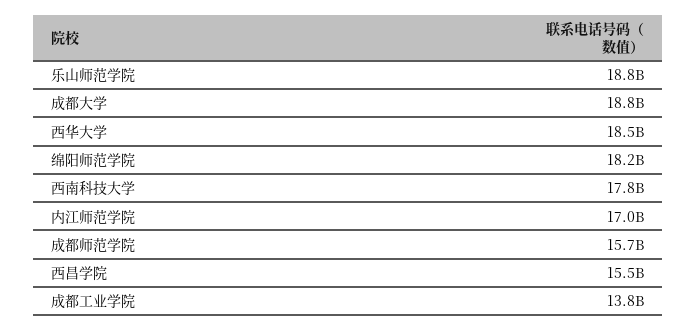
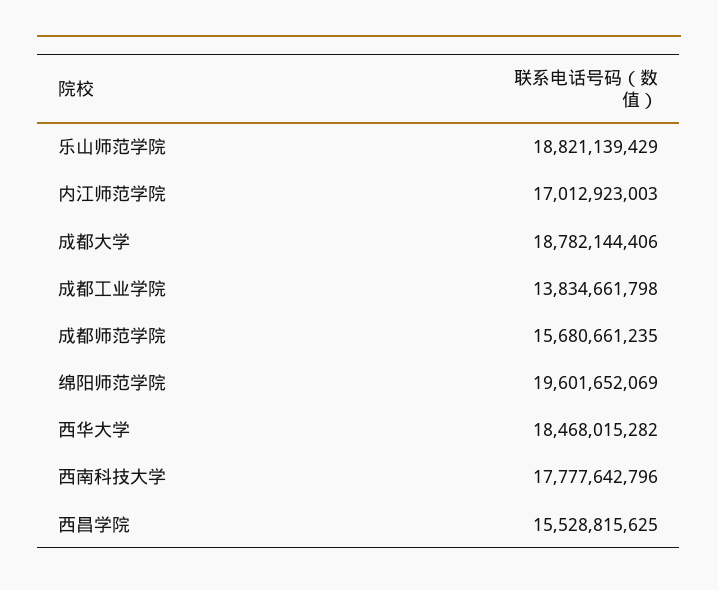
  {
    "乐山师范学院": 18821139429,
    "成都大学": 18782144406,
    "西华大学": 18468015282,
-   "绵阳师范学院": 18200000000,
+   "绵阳师范学院": 19601652069,
    "西南科技大学": 17777642796,
    "内江师范学院": 17012923003,
    "成都师范学院": 15680661235,
    "西昌学院": 15528815625,
    "成都工业学院": 13834661798
  }

